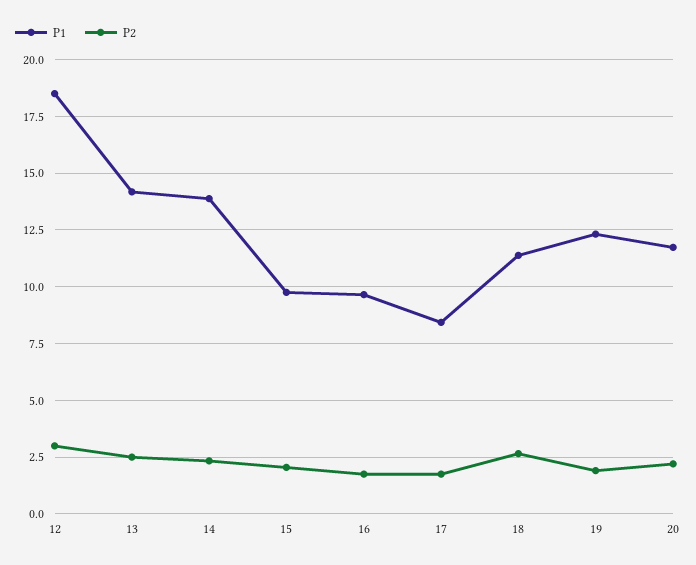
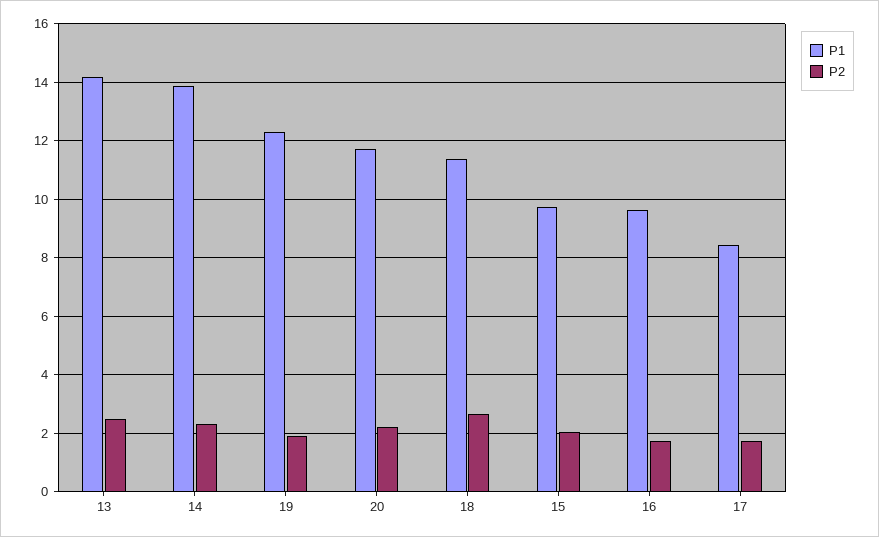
  {
    "P1": {
-     "12": 18.5,
      "13": 14.25,
      "14": 14,
      "15": 9.75,
      "16": 9.75,
      "17": 8.5,
      "18": 11.5,
      "19": 12.25,
      "20": 11.75
    },
    "P2": {
-     "12": 3,
      "13": 2.5,
      "14": 2.25,
      "15": 2,
      "16": 1.75,
      "17": 1.75,
      "18": 2.75,
      "19": 2,
      "20": 2.25
    }
  }

